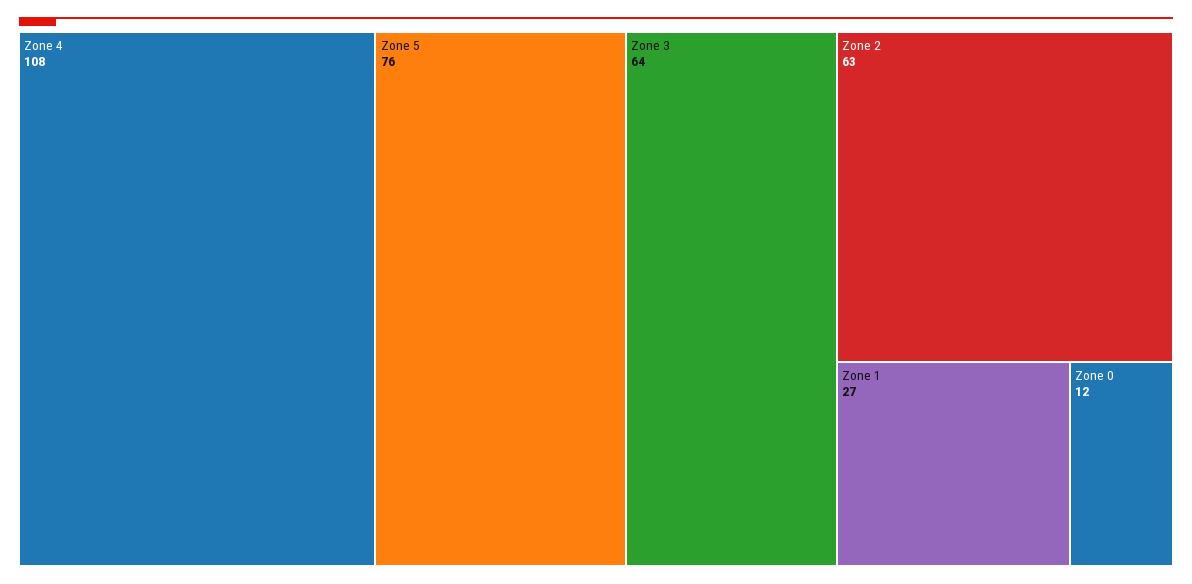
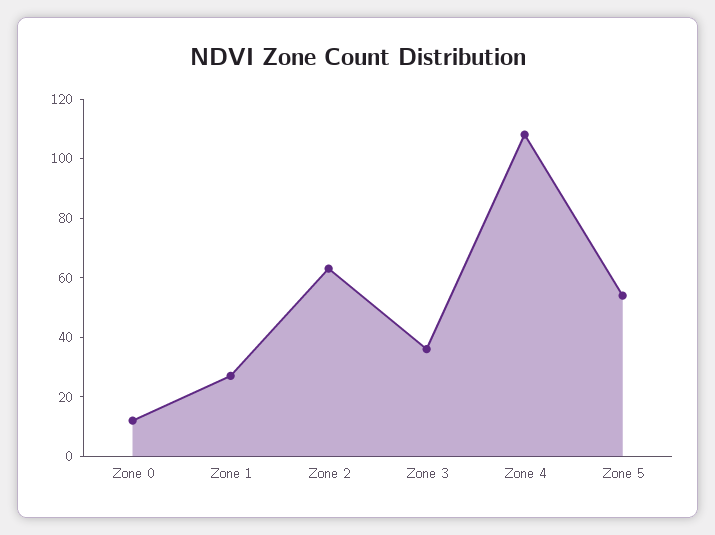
  {
    "Zone 4": 108,
-   "Zone 5": 76,
+   "Zone 5": 55,
-   "Zone 3": 64,
+   "Zone 3": 35,
    "Zone 2": 63,
    "Zone 1": 27,
    "Zone 0": 12
  }

